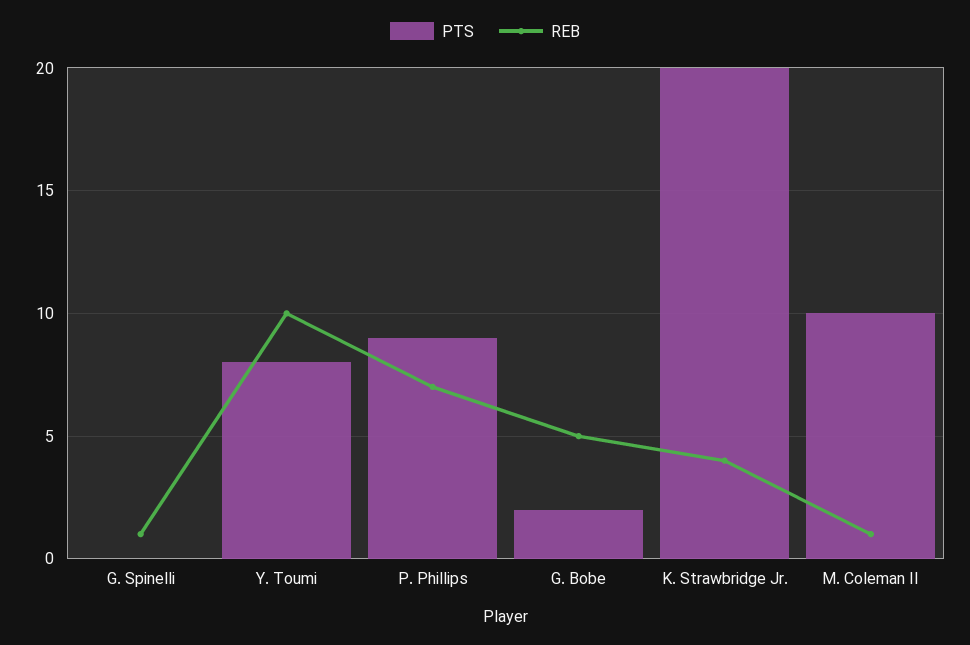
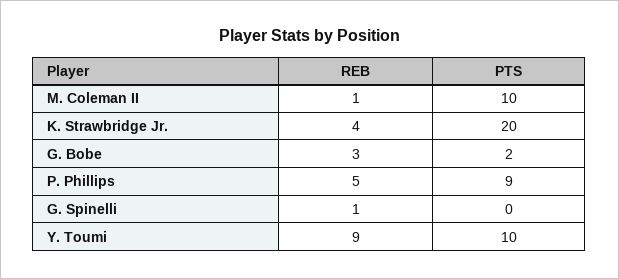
  {
    "PTS": {
      "G. Spinelli": 0,
-     "Y. Toumi": 8,
+     "Y. Toumi": 10,
      "P. Phillips": 9,
      "G. Bobe": 2,
      "K. Strawbridge Jr.": 20,
      "M. Coleman II": 10
    },
    "REB": {
      "G. Spinelli": 1,
-     "Y. Toumi": 10,
+     "Y. Toumi": 9,
-     "P. Phillips": 7,
+     "P. Phillips": 5,
-     "G. Bobe": 5,
+     "G. Bobe": 3,
      "K. Strawbridge Jr.": 4,
      "M. Coleman II": 1
    }
  }

